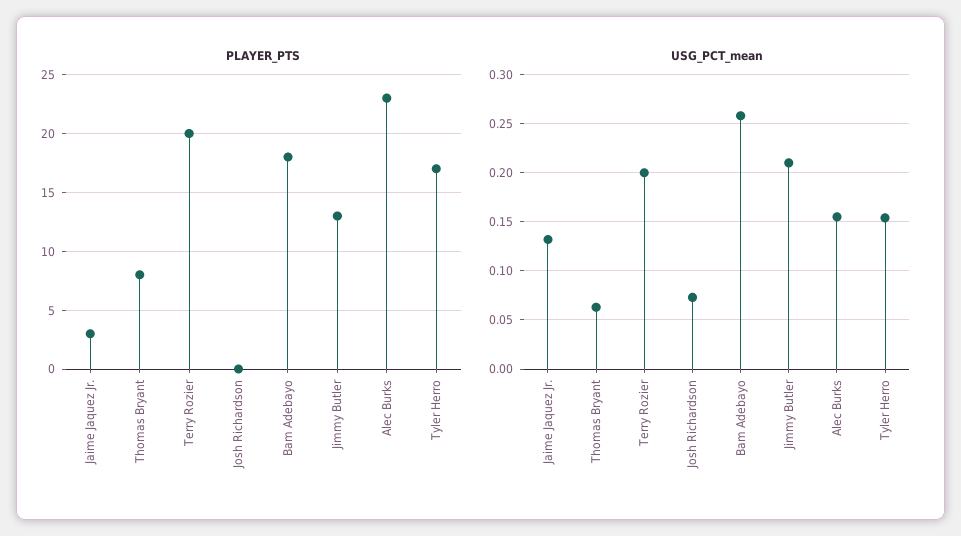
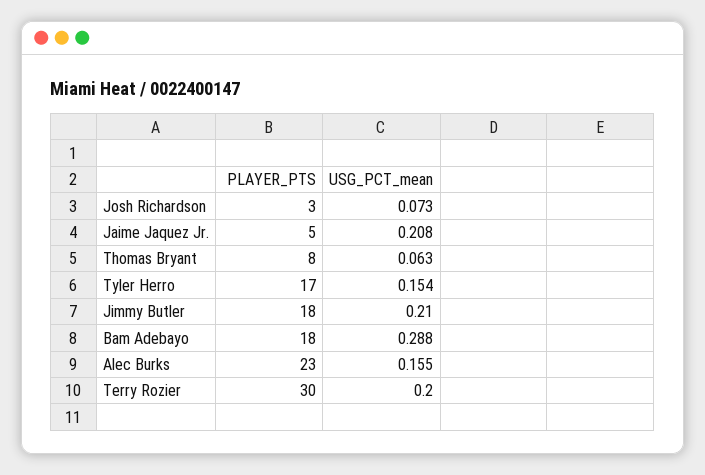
  {
    "PLAYER_PTS": {
-     "Jaime Jaquez Jr.": 3,
+     "Jaime Jaquez Jr.": 5,
      "Thomas Bryant": 8,
-     "Terry Rozier": 20,
+     "Terry Rozier": 30,
-     "Josh Richardson": 0,
+     "Josh Richardson": 3,
      "Bam Adebayo": 18,
-     "Jimmy Butler": 13,
+     "Jimmy Butler": 18,
      "Alec Burks": 23,
      "Tyler Herro": 17
    },
    "USG_PCT_mean": {
-     "Jaime Jaquez Jr.": 0.13,
+     "Jaime Jaquez Jr.": 0.208,
      "Thomas Bryant": 0.063,
      "Terry Rozier": 0.2,
      "Josh Richardson": 0.073,
-     "Bam Adebayo": 0.26,
+     "Bam Adebayo": 0.288,
      "Jimmy Butler": 0.21,
      "Alec Burks": 0.155,
      "Tyler Herro": 0.154
    }
  }

